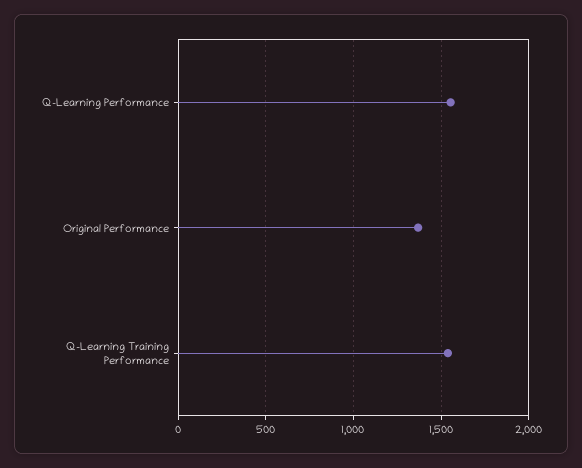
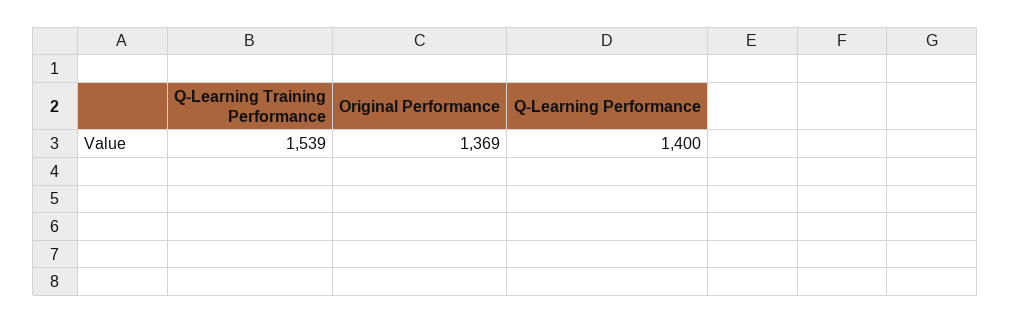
  {
-   "Q-Learning Performance": 1550,
+   "Q-Learning Performance": 1400,
    "Original Performance": 1369,
    "Q-Learning Training Performance": 1539
  }

